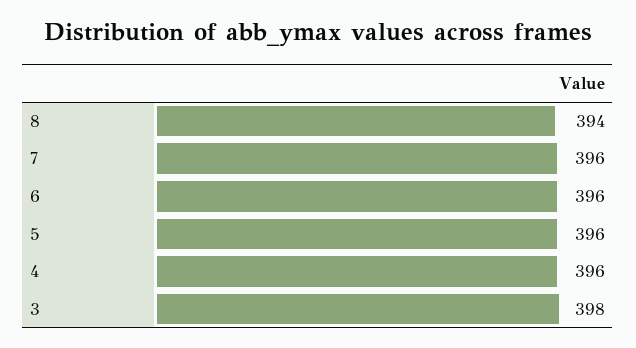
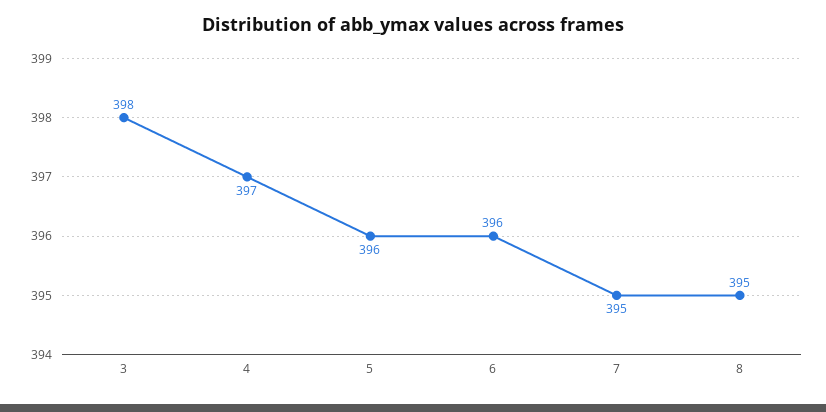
  {
-   "8": 394,
+   "8": 395,
-   "7": 396,
+   "7": 395,
    "6": 396,
    "5": 396,
-   "4": 396,
+   "4": 397,
    "3": 398
  }

